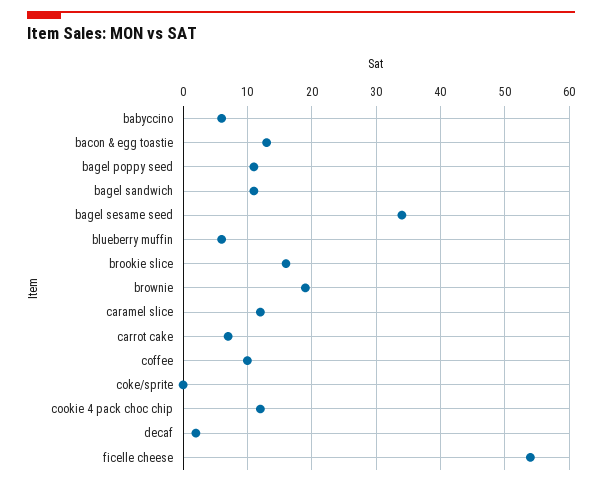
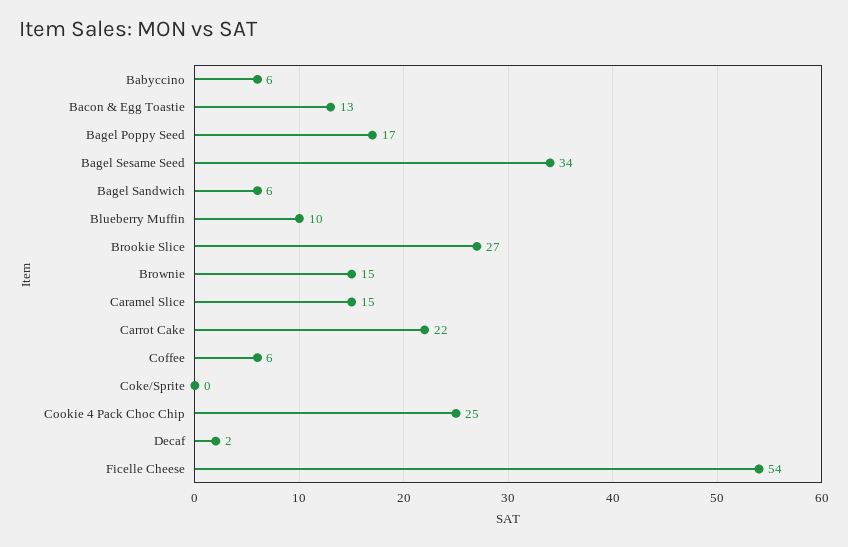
  {
    "babyccino": 6,
    "bacon & egg toastie": 13,
-   "bagel poppy seed": 11,
+   "bagel poppy seed": 17,
-   "bagel sandwich": 11,
+   "bagel sandwich": 6,
    "bagel sesame seed": 34,
-   "blueberry muffin": 6,
+   "blueberry muffin": 10,
-   "brookie slice": 16,
+   "brookie slice": 27,
-   "brownie": 19,
+   "brownie": 15,
-   "caramel slice": 12,
+   "caramel slice": 15,
-   "carrot cake": 7,
+   "carrot cake": 22,
-   "coffee": 10,
+   "coffee": 6,
    "coke/sprite": 0,
-   "cookie 4 pack choc chip": 12,
+   "cookie 4 pack choc chip": 25,
    "decaf": 2,
    "ficelle cheese": 54
  }

